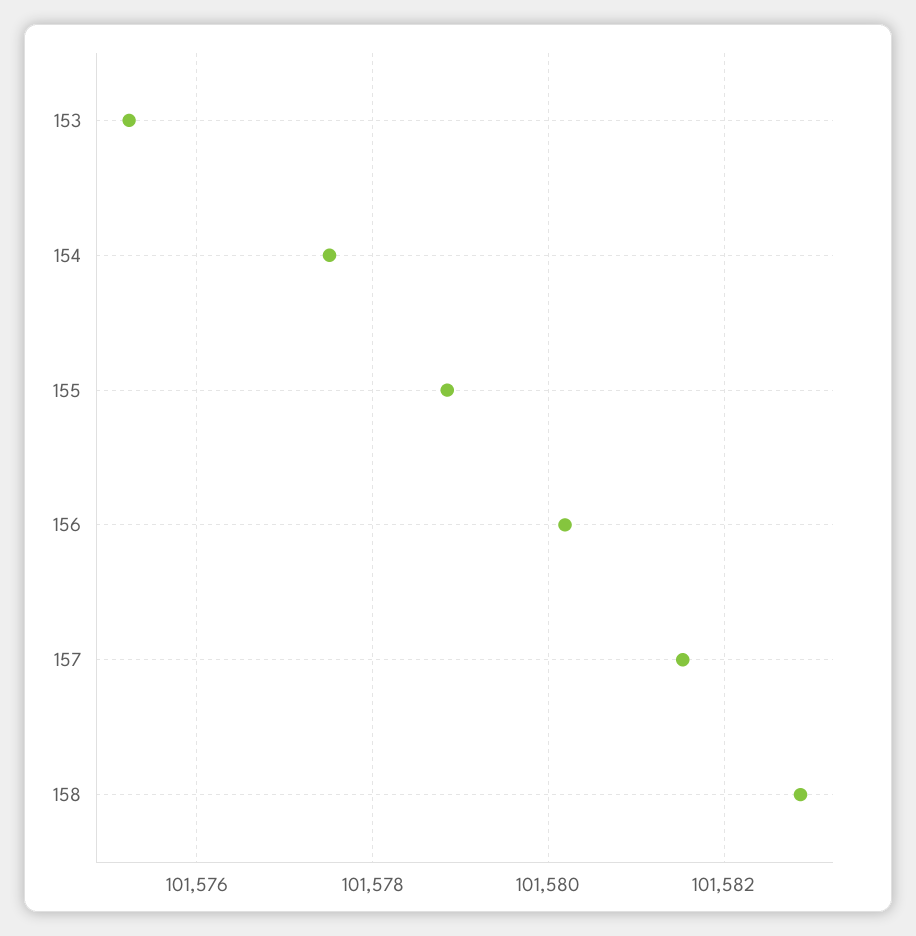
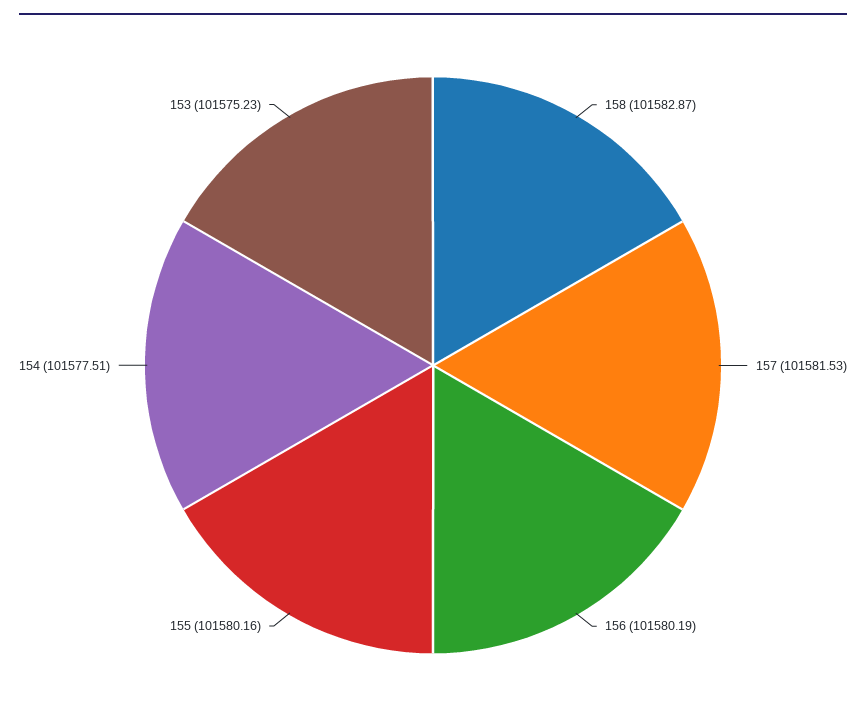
  {
    "153": 101575.23,
    "154": 101577.51,
-   "155": 101578.8,
+   "155": 101580.16,
    "156": 101580.19,
    "157": 101581.53,
    "158": 101582.87
  }

